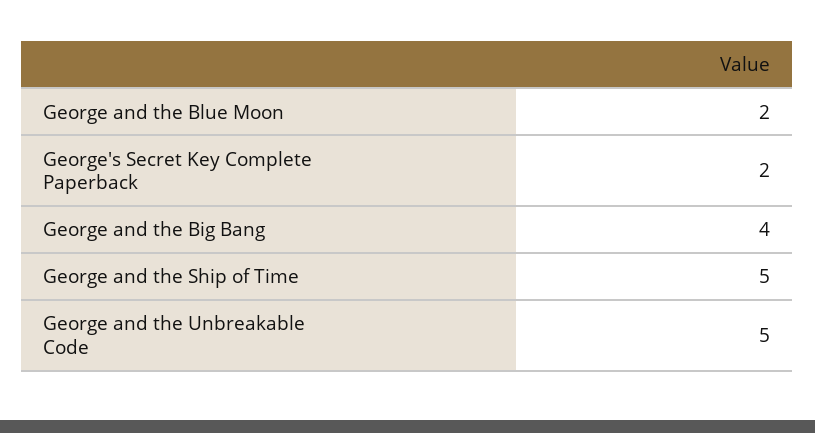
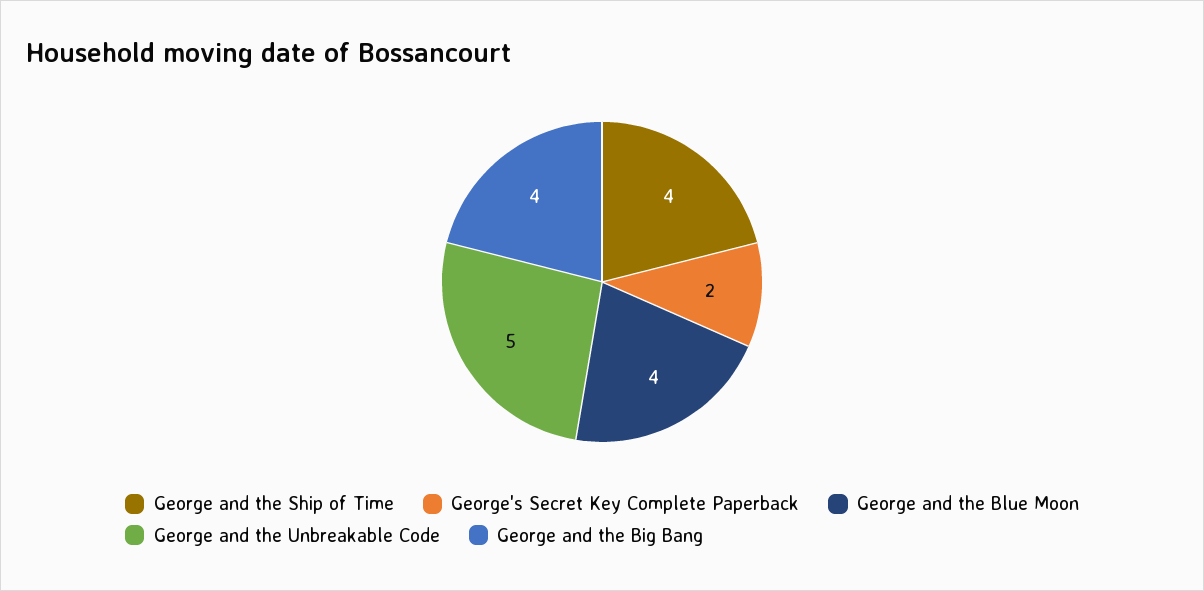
  {
-   "George and the Blue Moon": 2,
+   "George and the Blue Moon": 4,
    "George's Secret Key Complete Paperback": 2,
    "George and the Big Bang": 4,
-   "George and the Ship of Time": 5,
+   "George and the Ship of Time": 4,
    "George and the Unbreakable Code": 5
  }

